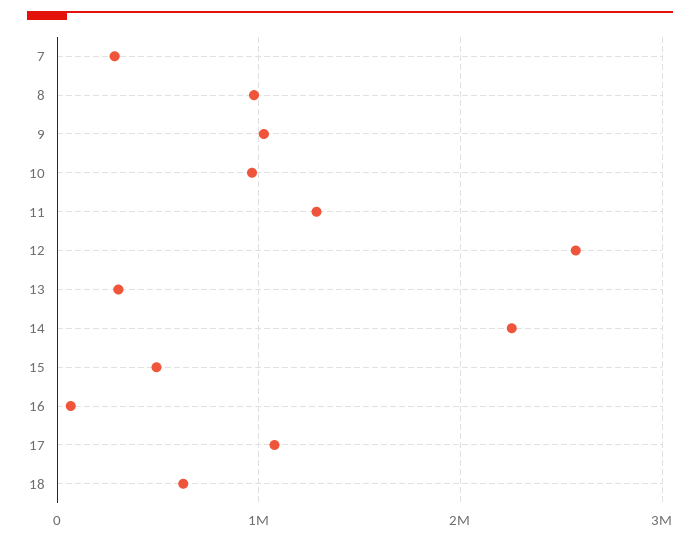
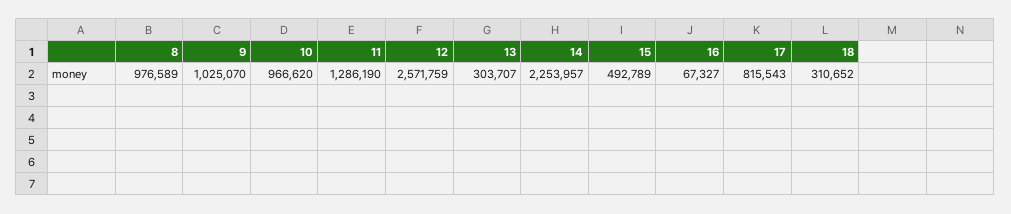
  {
-   "7": 300000,
    "8": 976589,
    "9": 1025070,
    "10": 966620,
    "11": 1286190,
    "12": 2571759,
    "13": 303707,
    "14": 2253957,
    "15": 492789,
    "16": 67327,
-   "17": 1100000,
+   "17": 815543,
-   "18": 600000
+   "18": 310652
  }

